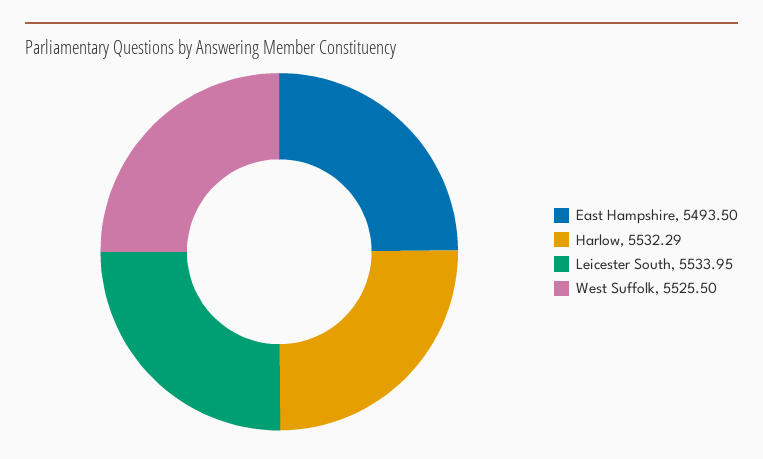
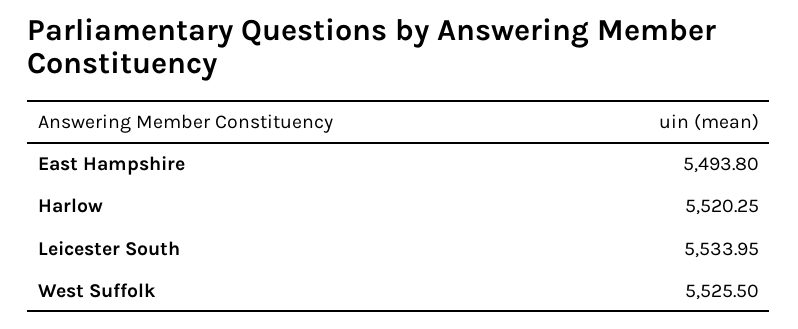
  {
-   "East Hampshire": 5493.5,
+   "East Hampshire": 5493.8,
-   "Harlow": 5532.29,
+   "Harlow": 5520.25,
    "Leicester South": 5533.95,
    "West Suffolk": 5525.5
  }

